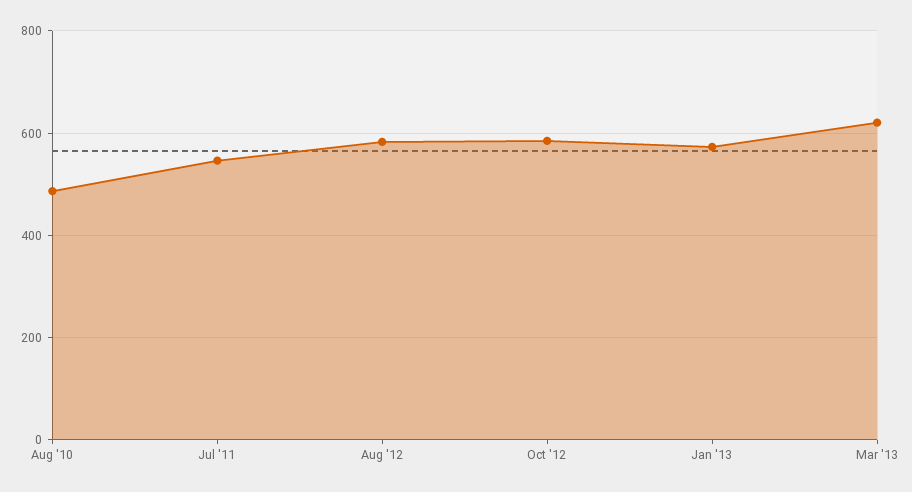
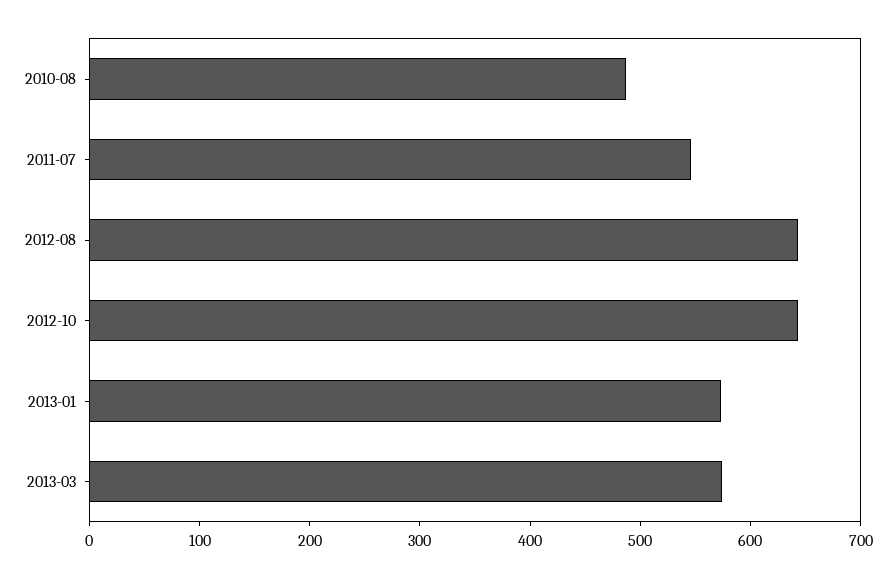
  {
    "Aug '10": 480,
    "Jul '11": 540,
-   "Aug '12": 580,
+   "Aug '12": 640,
-   "Oct '12": 580,
+   "Oct '12": 640,
    "Jan '13": 580,
-   "Mar '13": 620
+   "Mar '13": 580
  }

